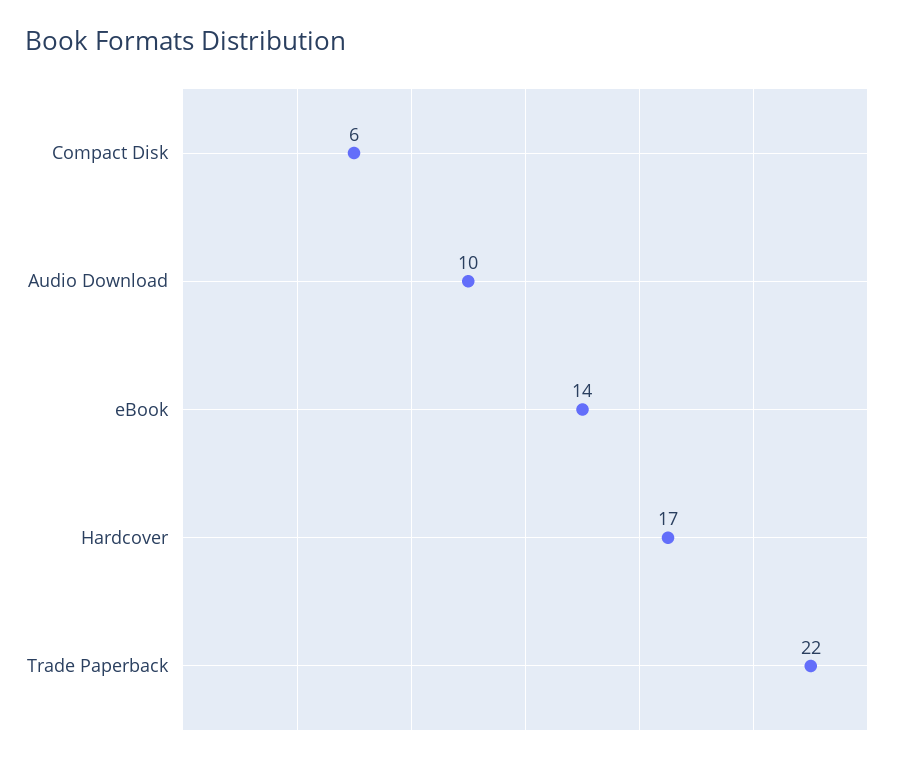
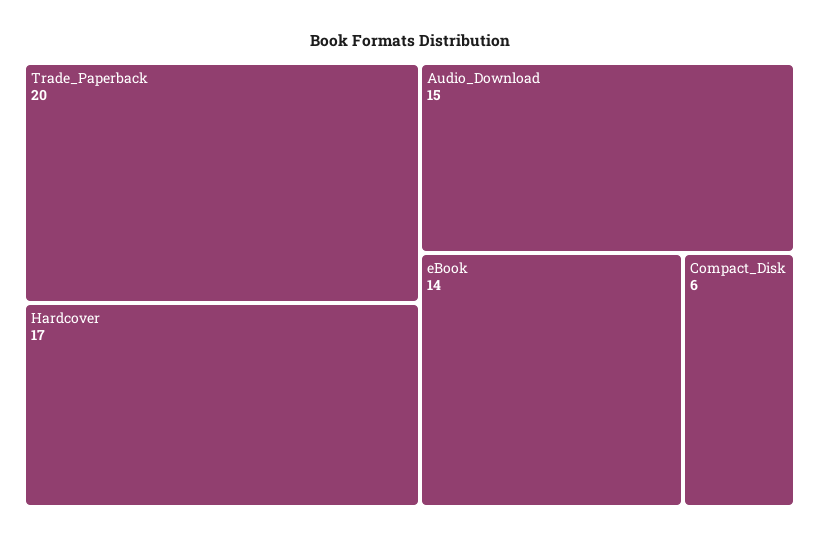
  {
    "Compact Disk": 6,
-   "Audio Download": 10,
+   "Audio Download": 15,
    "eBook": 14,
    "Hardcover": 17,
-   "Trade Paperback": 22
+   "Trade Paperback": 20
  }

